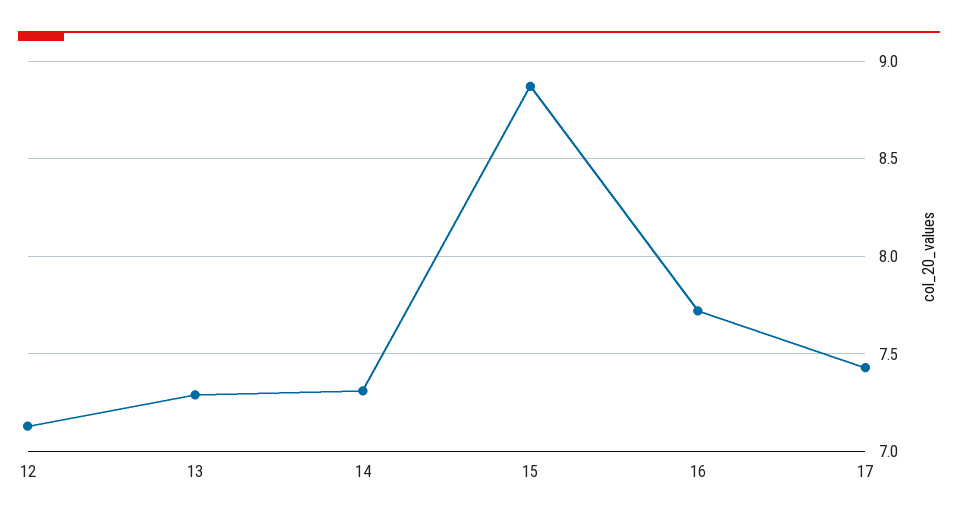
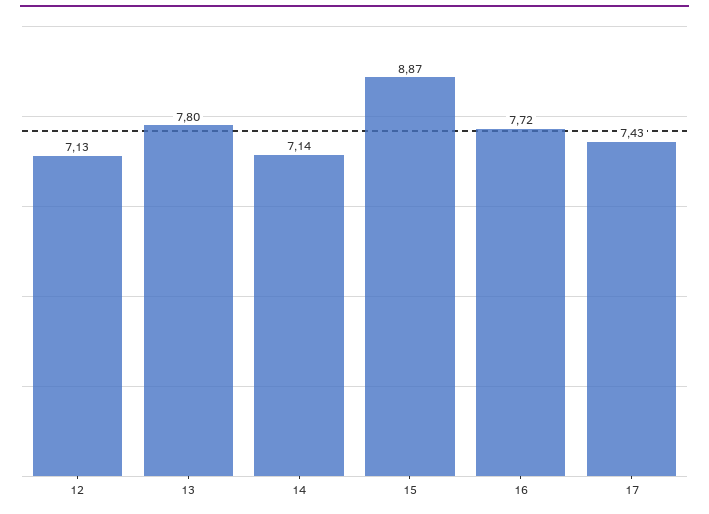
  {
    "12": 7.13,
-   "13": 7.3,
+   "13": 7.8,
-   "14": 7.3,
+   "14": 7.14,
    "15": 8.87,
    "16": 7.72,
    "17": 7.43
  }

